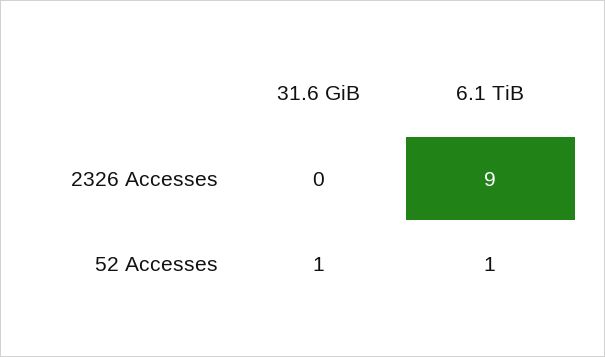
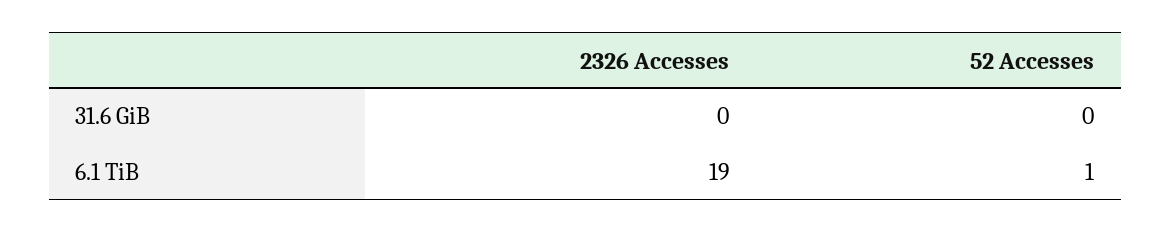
  {
    "31.6 GiB": {
      "2326 Accesses": 0,
-     "52 Accesses": 1
+     "52 Accesses": 0
    },
    "6.1 TiB": {
-     "2326 Accesses": 9,
+     "2326 Accesses": 19,
      "52 Accesses": 1
    }
  }

